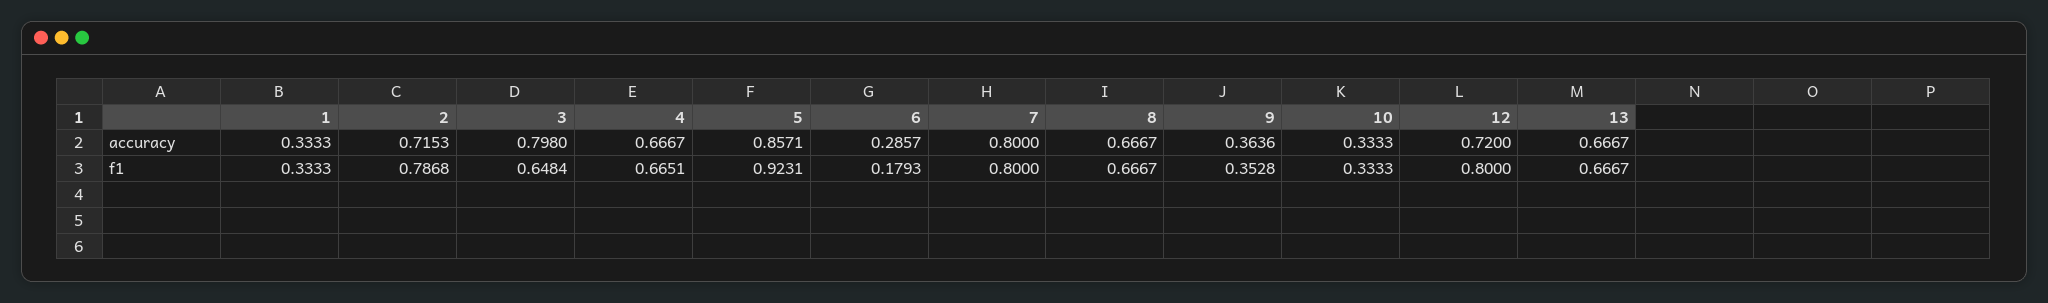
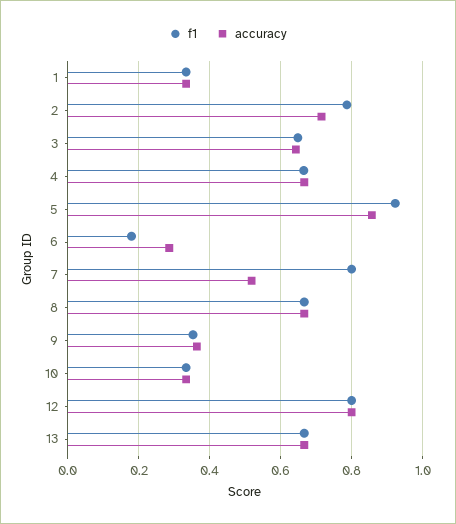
  {
    "accuracy": {
      "1": 0.3333,
      "2": 0.7153,
-     "3": 0.798,
+     "3": 0.64,
      "4": 0.6667,
      "5": 0.8571,
      "6": 0.2857,
-     "7": 0.8,
+     "7": 0.52,
      "8": 0.6667,
      "9": 0.3636,
      "10": 0.3333,
-     "12": 0.72,
+     "12": 0.8,
      "13": 0.6667
    },
    "f1": {
      "1": 0.3333,
      "2": 0.7868,
      "3": 0.6484,
      "4": 0.6651,
      "5": 0.9231,
      "6": 0.1793,
      "7": 0.8,
      "8": 0.6667,
      "9": 0.3528,
      "10": 0.3333,
      "12": 0.8,
      "13": 0.6667
    }
  }

